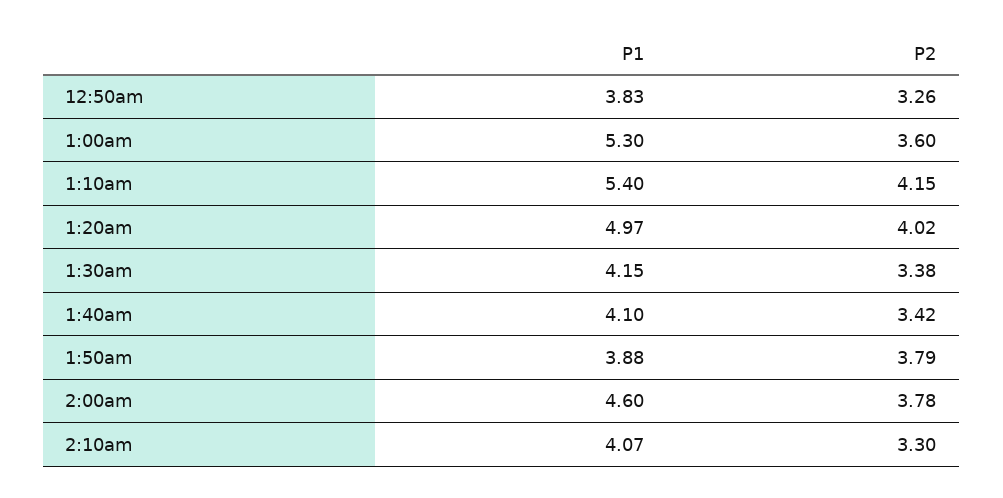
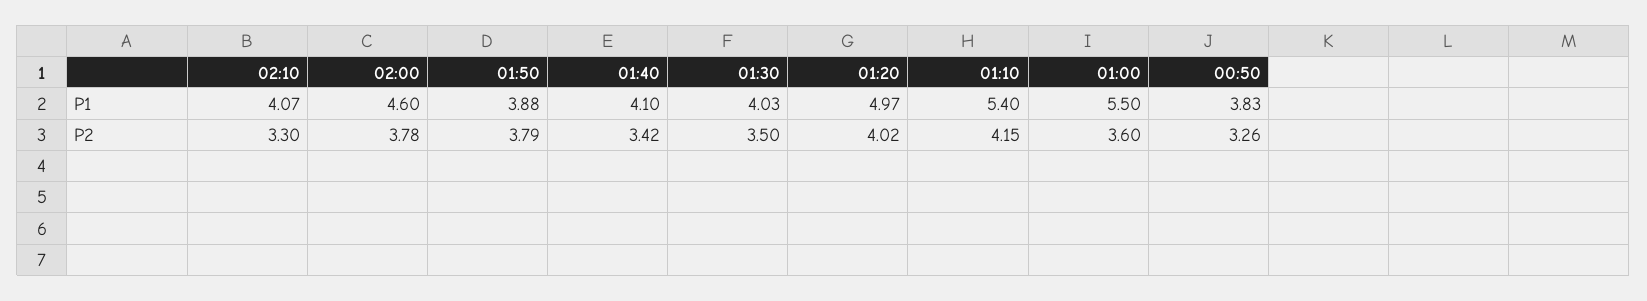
  {
    "P1": {
      "12:50am": 3.83,
-     "1:00am": 5.3,
+     "1:00am": 5.5,
      "1:10am": 5.4,
      "1:20am": 4.97,
-     "1:30am": 4.15,
+     "1:30am": 4.03,
      "1:40am": 4.1,
      "1:50am": 3.88,
      "2:00am": 4.6,
      "2:10am": 4.07
    },
    "P2": {
      "12:50am": 3.26,
      "1:00am": 3.6,
      "1:10am": 4.15,
      "1:20am": 4.02,
-     "1:30am": 3.38,
+     "1:30am": 3.5,
      "1:40am": 3.42,
      "1:50am": 3.79,
      "2:00am": 3.78,
      "2:10am": 3.3
    }
  }

